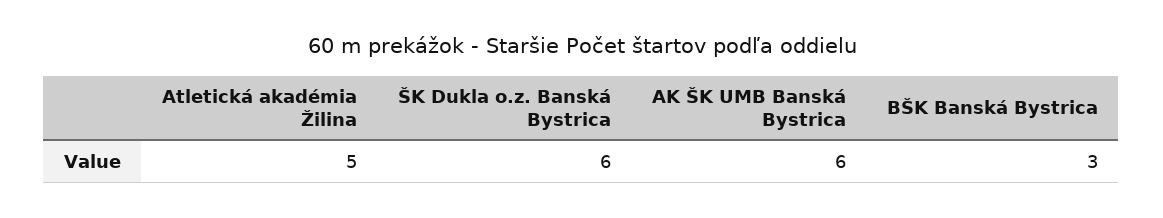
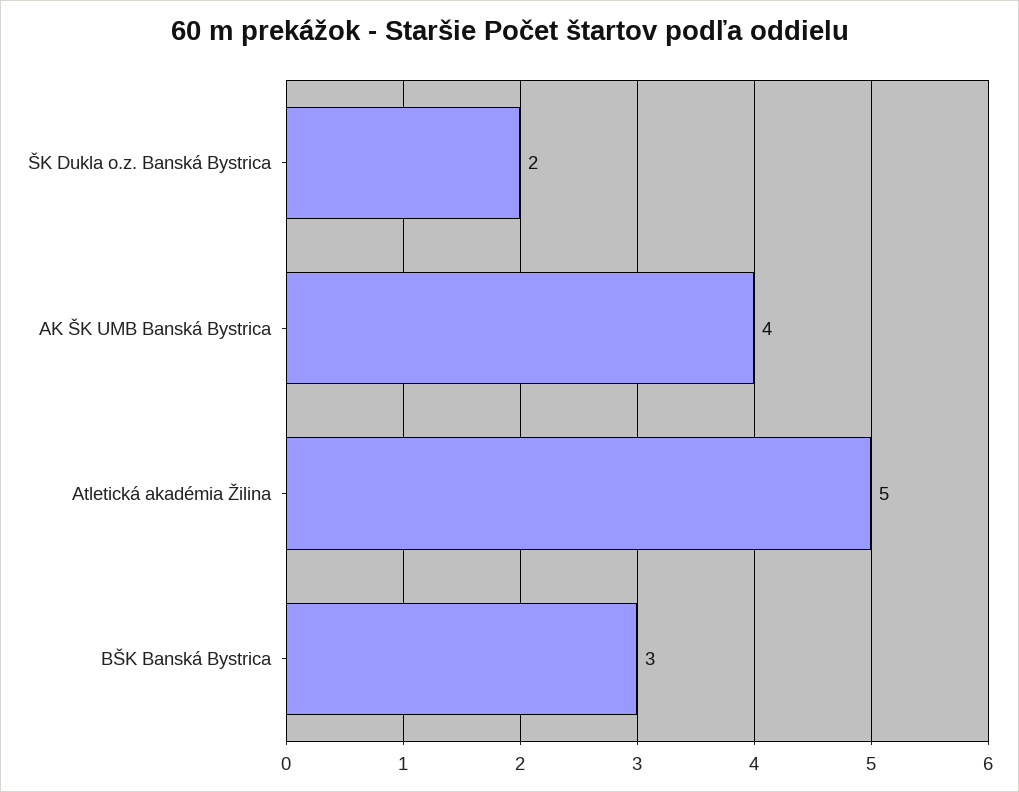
  {
    "Atletická akadémia Žilina": 5,
-   "ŠK Dukla o.z. Banská Bystrica": 6,
+   "ŠK Dukla o.z. Banská Bystrica": 2,
-   "AK ŠK UMB Banská Bystrica": 6,
+   "AK ŠK UMB Banská Bystrica": 4,
    "BŠK Banská Bystrica": 3
  }

